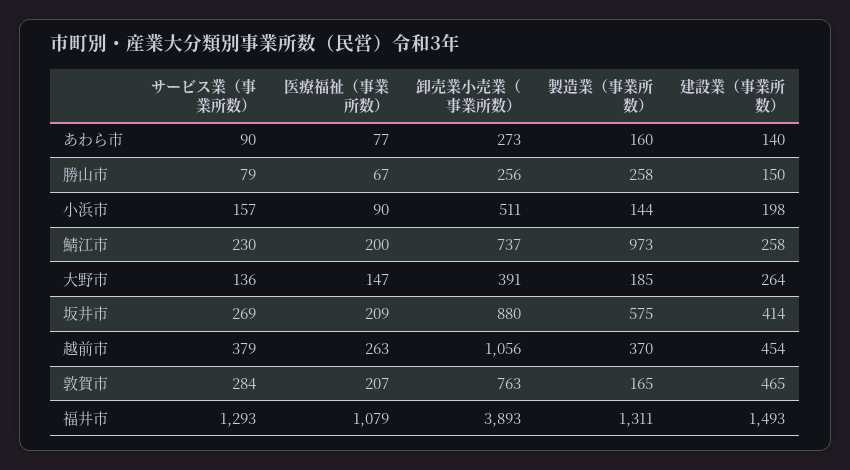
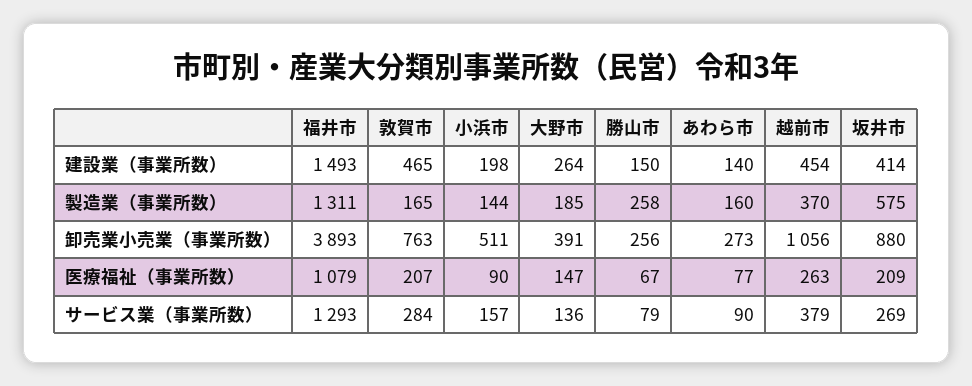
  {
    "サービス業（事業所数）": {
      "あわら市": 90,
      "勝山市": 79,
      "小浜市": 157,
-     "鯖江市": 230,
      "大野市": 136,
      "坂井市": 269,
      "越前市": 379,
      "敦賀市": 284,
      "福井市": 1293
    },
    "医療福祉（事業所数）": {
      "あわら市": 77,
      "勝山市": 67,
      "小浜市": 90,
-     "鯖江市": 200,
      "大野市": 147,
      "坂井市": 209,
      "越前市": 263,
      "敦賀市": 207,
      "福井市": 1079
    },
    "卸売業小売業（事業所数）": {
      "あわら市": 273,
      "勝山市": 256,
      "小浜市": 511,
-     "鯖江市": 737,
      "大野市": 391,
      "坂井市": 880,
      "越前市": 1056,
      "敦賀市": 763,
      "福井市": 3893
    },
    "製造業（事業所数）": {
      "あわら市": 160,
      "勝山市": 258,
      "小浜市": 144,
-     "鯖江市": 973,
      "大野市": 185,
      "坂井市": 575,
      "越前市": 370,
      "敦賀市": 165,
      "福井市": 1311
    },
    "建設業（事業所数）": {
      "あわら市": 140,
      "勝山市": 150,
      "小浜市": 198,
-     "鯖江市": 258,
      "大野市": 264,
      "坂井市": 414,
      "越前市": 454,
      "敦賀市": 465,
      "福井市": 1493
    }
  }

